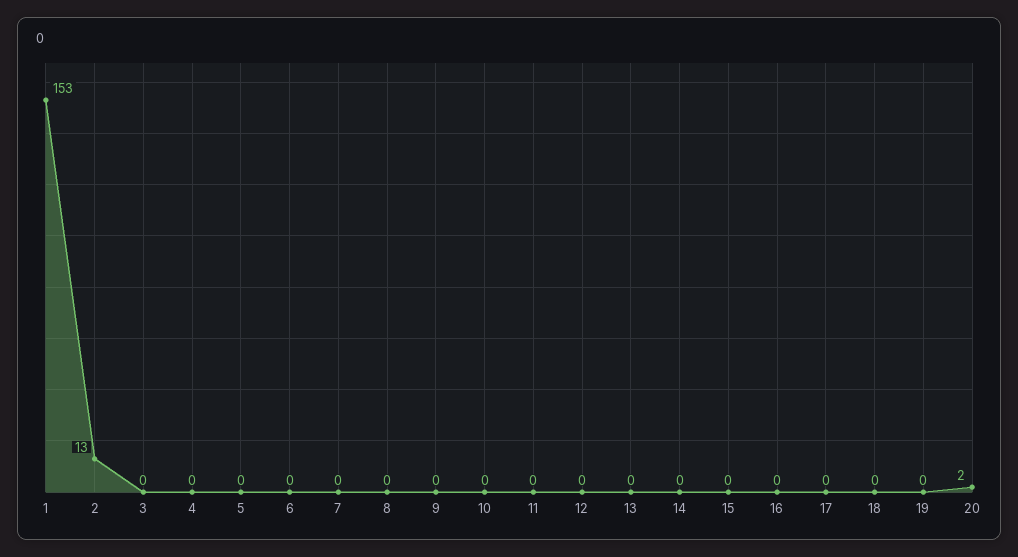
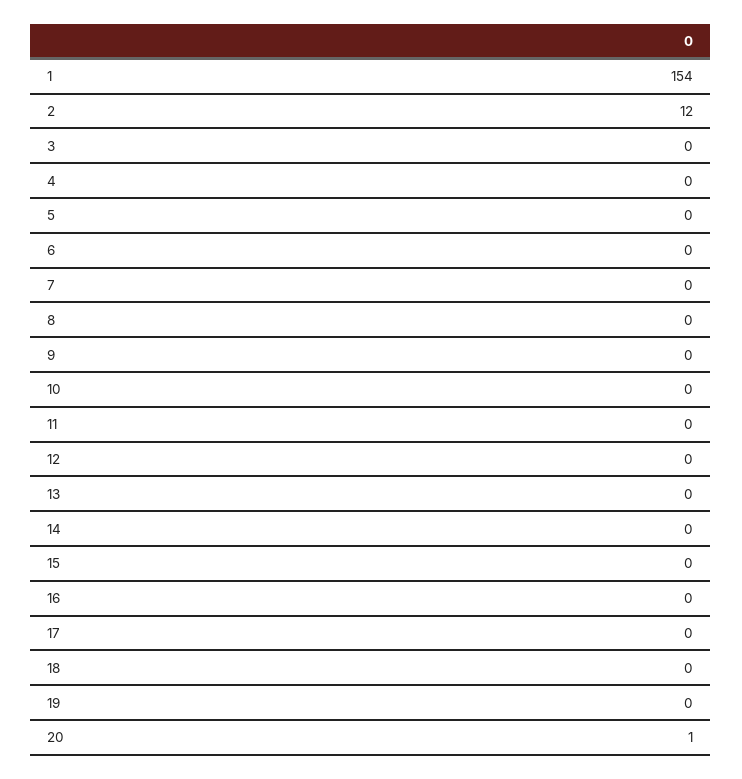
  {
-   "1": 153,
+   "1": 154,
-   "2": 13,
+   "2": 12,
    "3": 0,
    "4": 0,
    "5": 0,
    "6": 0,
    "7": 0,
    "8": 0,
    "9": 0,
    "10": 0,
    "11": 0,
    "12": 0,
    "13": 0,
    "14": 0,
    "15": 0,
    "16": 0,
    "17": 0,
    "18": 0,
    "19": 0,
-   "20": 2
+   "20": 1
  }

